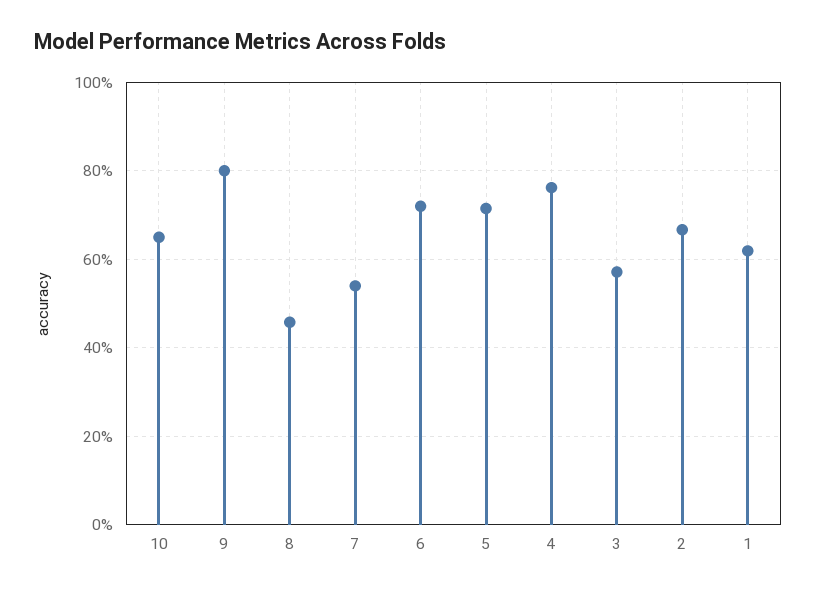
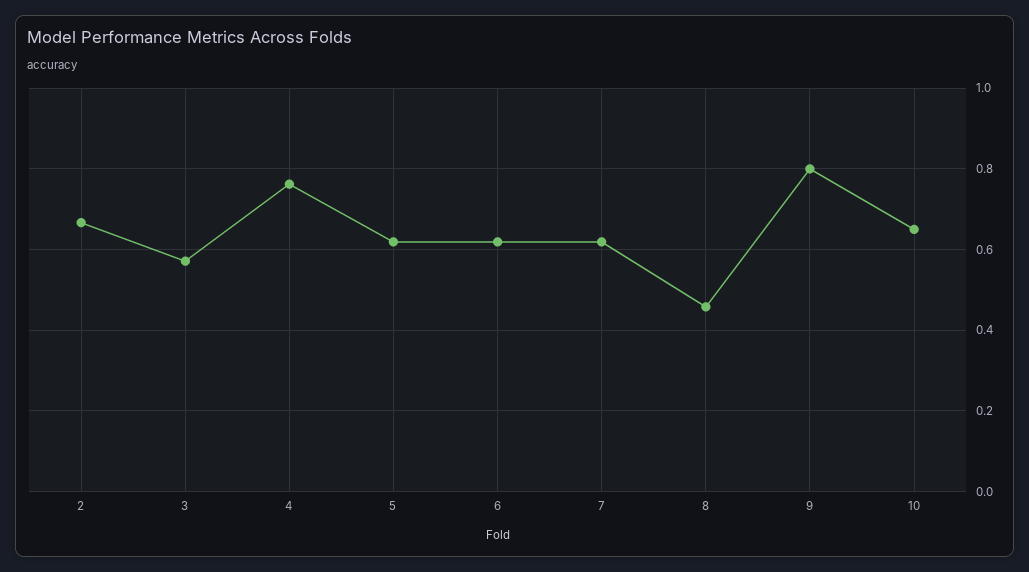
  {
    "10": 0.66,
    "9": 0.8,
    "8": 0.46,
-   "7": 0.54,
+   "7": 0.62,
-   "6": 0.72,
+   "6": 0.62,
-   "5": 0.72,
+   "5": 0.62,
    "4": 0.76,
    "3": 0.58,
-   "2": 0.66,
+   "2": 0.66
-   "1": 0.62
  }

